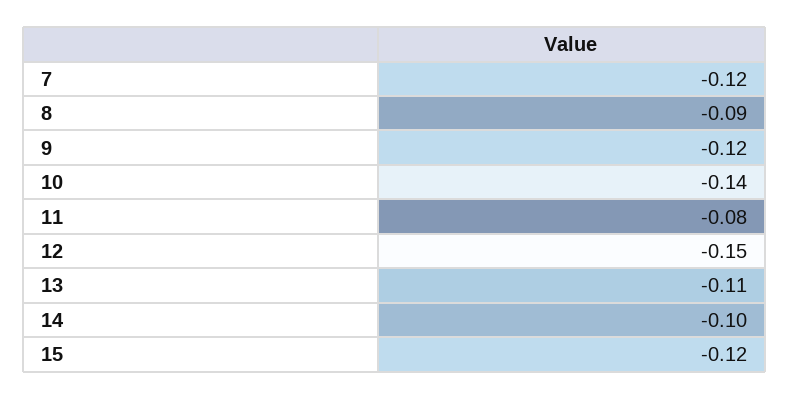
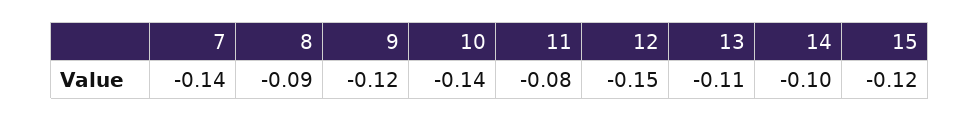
  {
-   "7": -0.12,
+   "7": -0.14,
    "8": -0.09,
    "9": -0.12,
    "10": -0.14,
    "11": -0.08,
    "12": -0.15,
    "13": -0.11,
    "14": -0.1,
    "15": -0.12
  }

